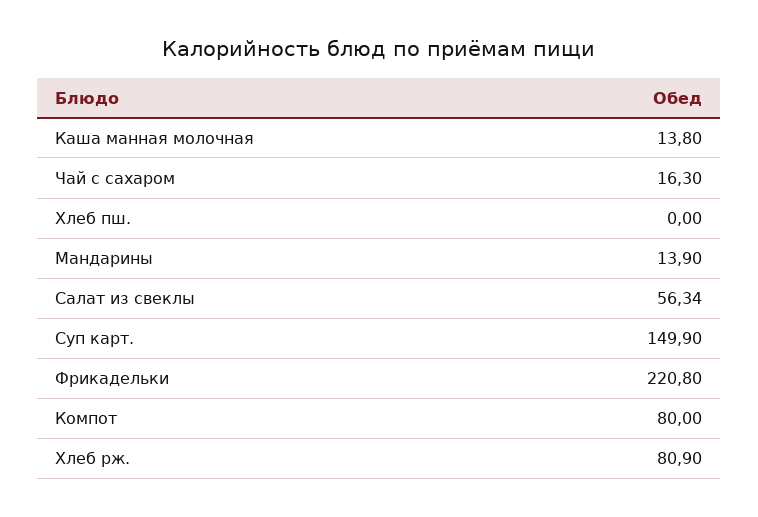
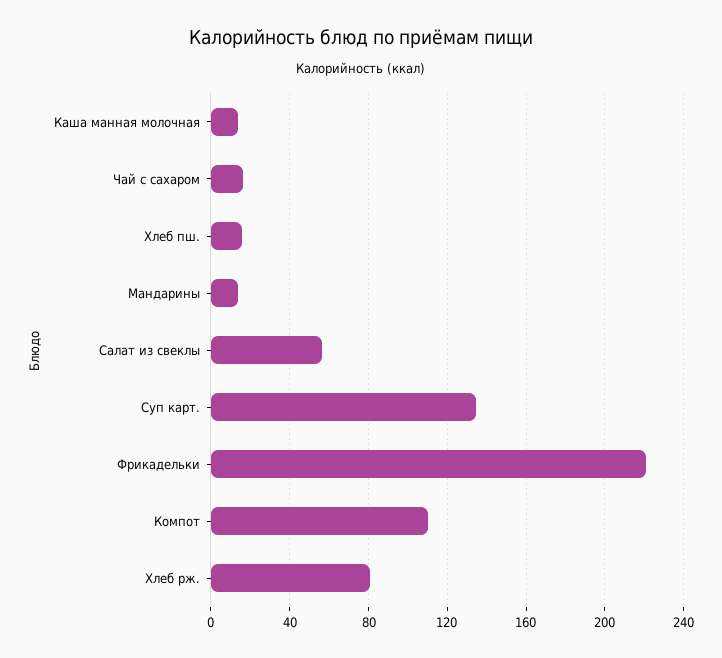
  {
    "Каша манная молочная": 13.8,
    "Чай с сахаром": 16.3,
-   "Хлеб пш.": 0,
+   "Хлеб пш.": 15,
    "Мандарины": 13.9,
    "Салат из свеклы": 56.34,
-   "Суп карт.": 149.9,
+   "Суп карт.": 135,
    "Фрикадельки": 220.8,
-   "Компот": 80,
+   "Компот": 110,
    "Хлеб рж.": 80.9
  }

